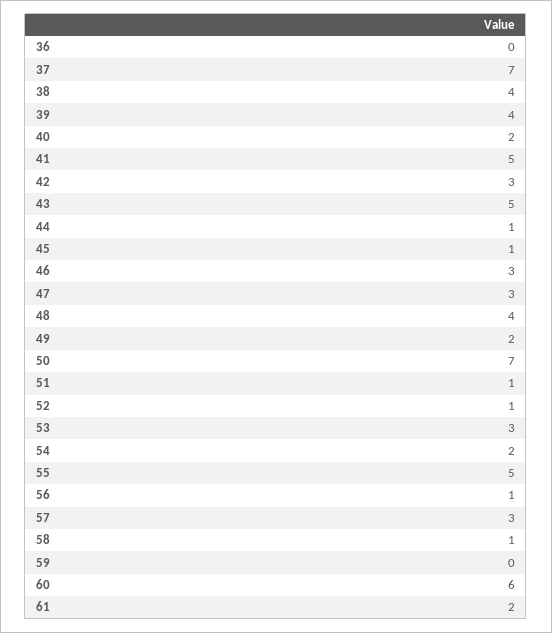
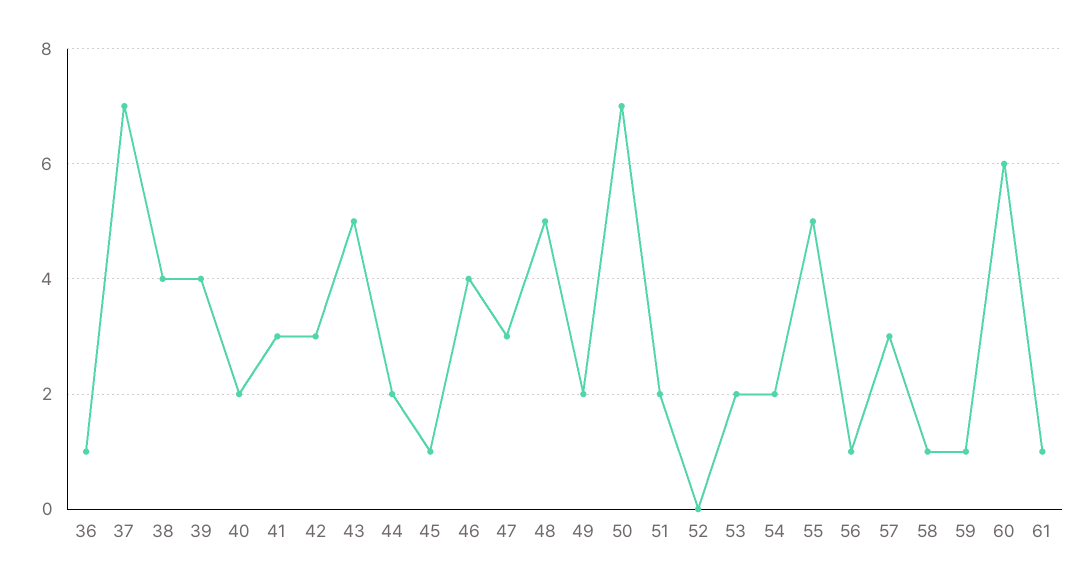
  {
-   "36": 0,
+   "36": 1,
    "37": 7,
    "38": 4,
    "39": 4,
    "40": 2,
-   "41": 5,
+   "41": 3,
    "42": 3,
    "43": 5,
-   "44": 1,
+   "44": 2,
    "45": 1,
-   "46": 3,
+   "46": 4,
    "47": 3,
-   "48": 4,
+   "48": 5,
    "49": 2,
    "50": 7,
-   "51": 1,
+   "51": 2,
-   "52": 1,
+   "52": 0,
-   "53": 3,
+   "53": 2,
    "54": 2,
    "55": 5,
    "56": 1,
    "57": 3,
    "58": 1,
-   "59": 0,
+   "59": 1,
    "60": 6,
-   "61": 2
+   "61": 1
  }

